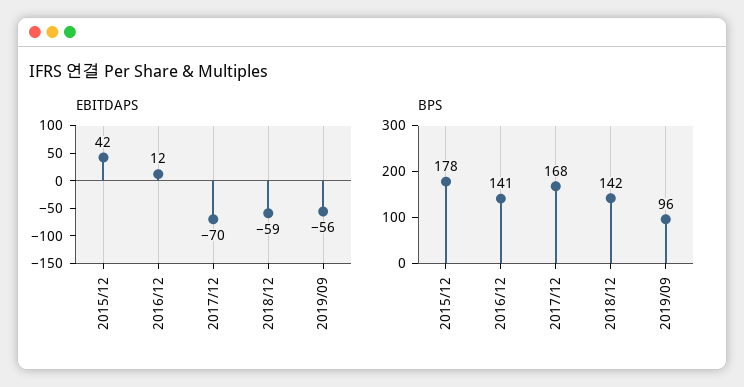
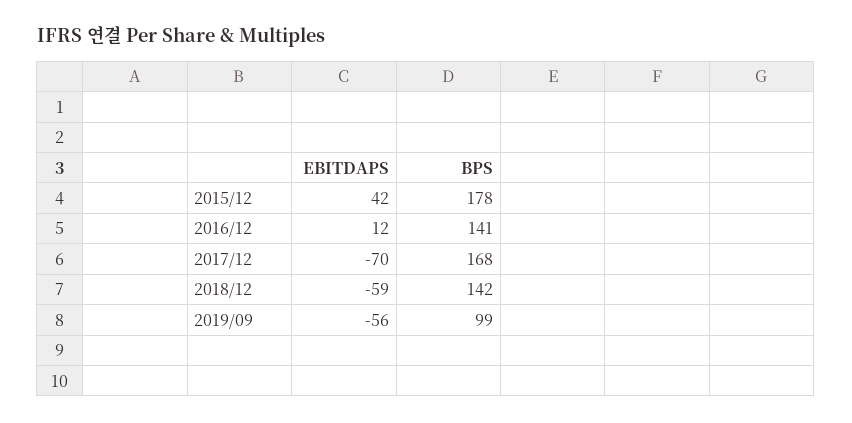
  {
    "EBITDAPS": {
      "2015/12": 42,
      "2016/12": 12,
      "2017/12": -70,
      "2018/12": -59,
      "2019/09": -56
    },
    "BPS": {
      "2015/12": 178,
      "2016/12": 141,
      "2017/12": 168,
      "2018/12": 142,
-     "2019/09": 96
+     "2019/09": 99
    }
  }

